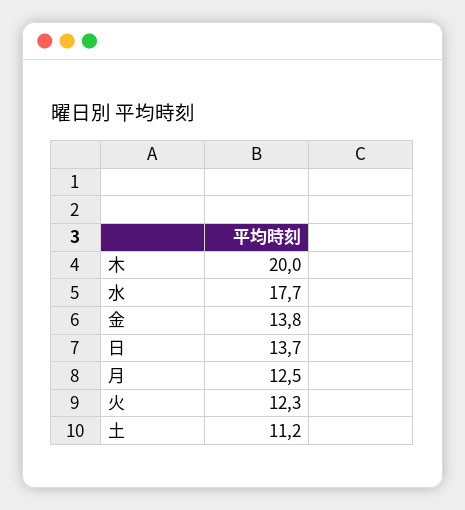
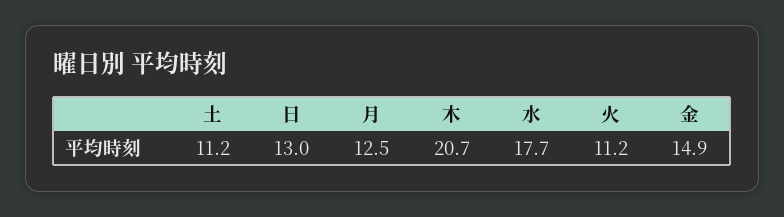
  {
-   "木": 20,
+   "木": 20.7,
    "水": 17.7,
-   "金": 13.8,
+   "金": 14.9,
-   "日": 13.7,
+   "日": 13,
    "月": 12.5,
-   "火": 12.3,
+   "火": 11.2,
    "土": 11.2
  }

